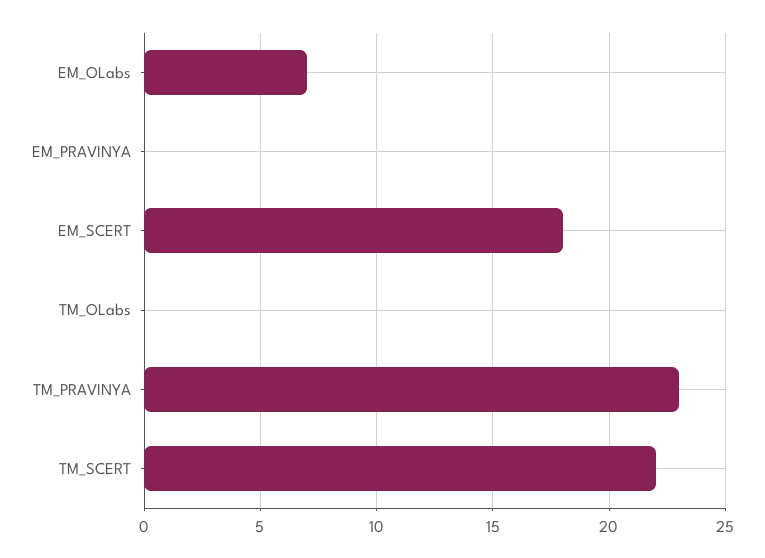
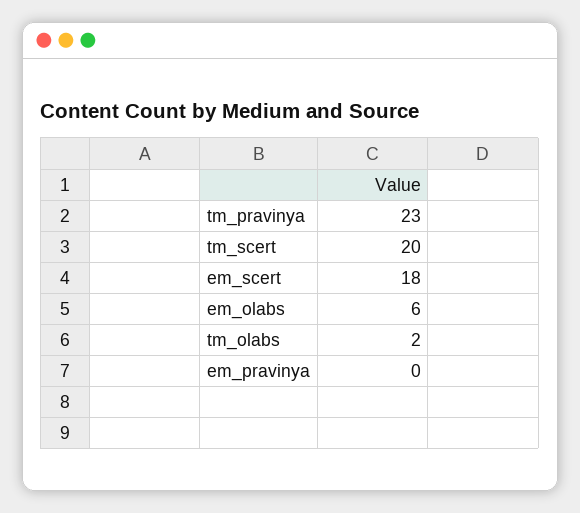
  {
-   "EM_OLabs": 7,
+   "EM_OLabs": 6,
    "EM_PRAVINYA": 0,
    "EM_SCERT": 18,
-   "TM_OLabs": 0,
+   "TM_OLabs": 2,
    "TM_PRAVINYA": 23,
-   "TM_SCERT": 22
+   "TM_SCERT": 20
  }

